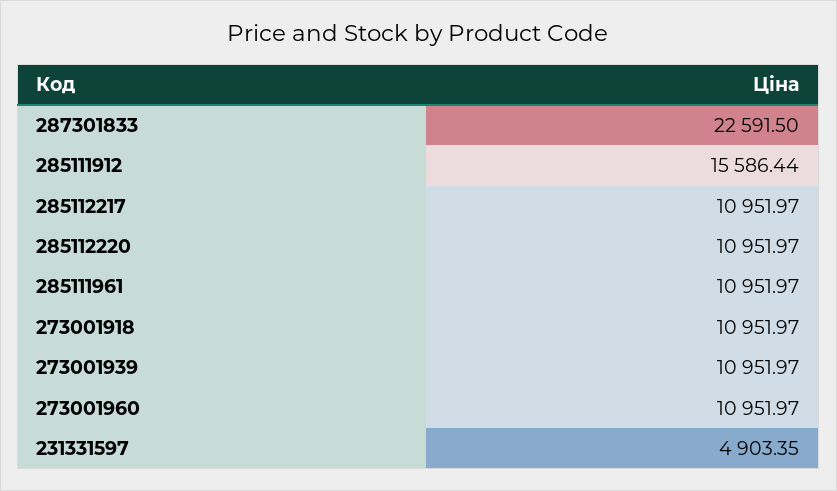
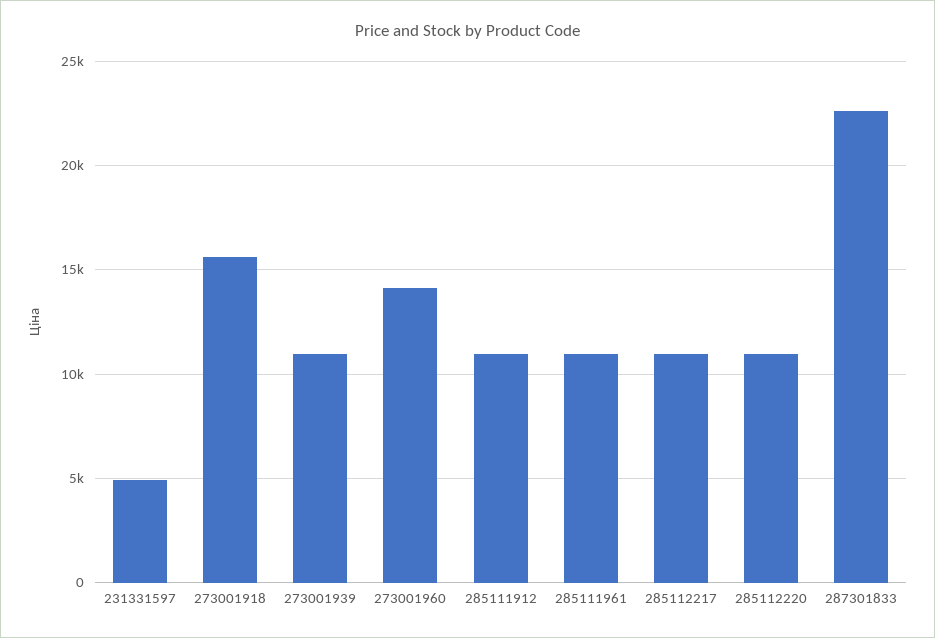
  {
    "287301833": 22591.5,
-   "285111912": 15586.44,
+   "285111912": 11000,
    "285112217": 10951.97,
    "285112220": 10951.97,
    "285111961": 10951.97,
-   "273001918": 10951.97,
+   "273001918": 15500,
    "273001939": 10951.97,
-   "273001960": 10951.97,
+   "273001960": 14000,
    "231331597": 4903.35
  }

